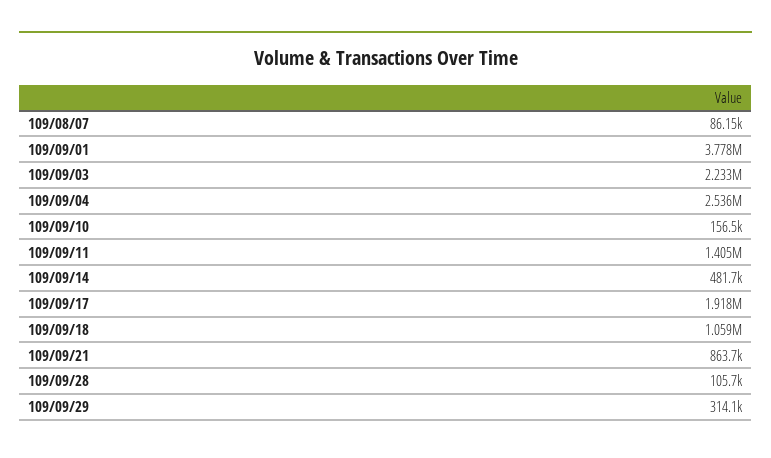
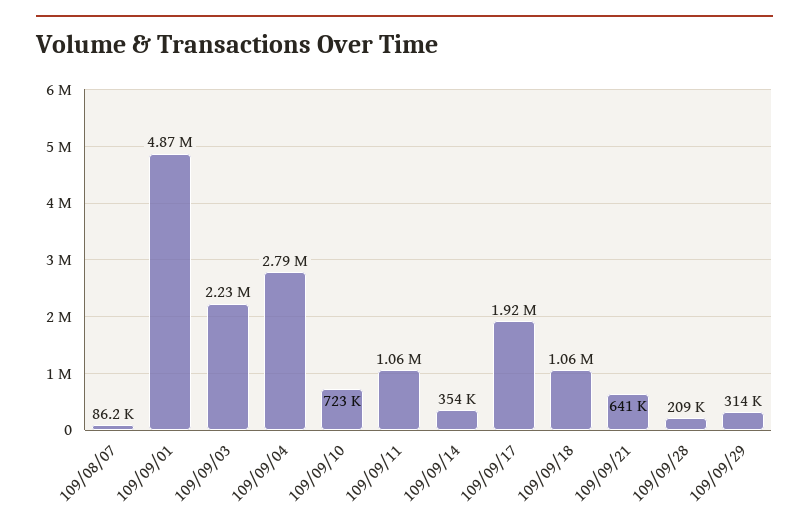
  {
    "109/08/07": 86150,
-   "109/09/01": 3778000,
+   "109/09/01": 4870000,
    "109/09/03": 2233000,
-   "109/09/04": 2536000,
+   "109/09/04": 2790000,
-   "109/09/10": 156500,
+   "109/09/10": 723000,
-   "109/09/11": 1405000,
+   "109/09/11": 1060000,
-   "109/09/14": 481700,
+   "109/09/14": 354000,
    "109/09/17": 1918000,
    "109/09/18": 1059000,
-   "109/09/21": 863700,
+   "109/09/21": 641000,
-   "109/09/28": 105700,
+   "109/09/28": 209000,
    "109/09/29": 314100
  }

